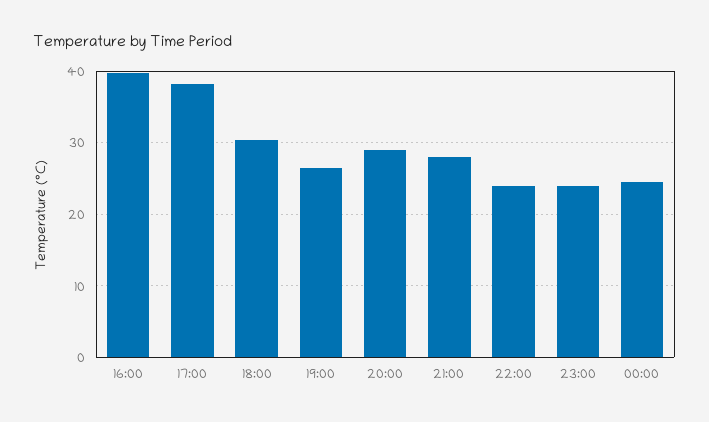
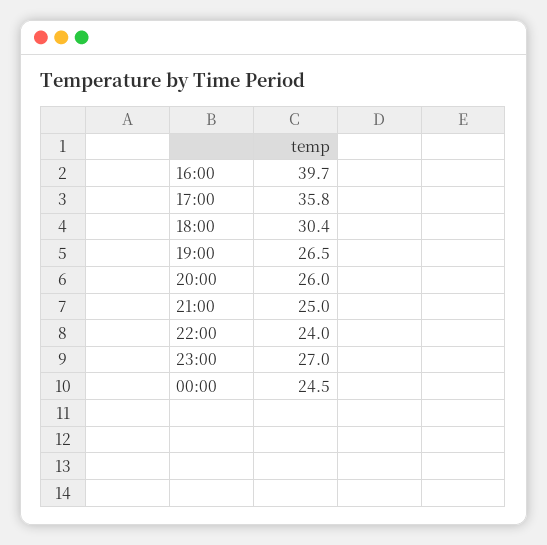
  {
    "16:00": 39.7,
-   "17:00": 38,
+   "17:00": 35.8,
    "18:00": 30.4,
    "19:00": 26.5,
-   "20:00": 29,
+   "20:00": 26,
-   "21:00": 28,
+   "21:00": 25,
    "22:00": 24,
-   "23:00": 24,
+   "23:00": 27,
    "00:00": 24.5
  }

